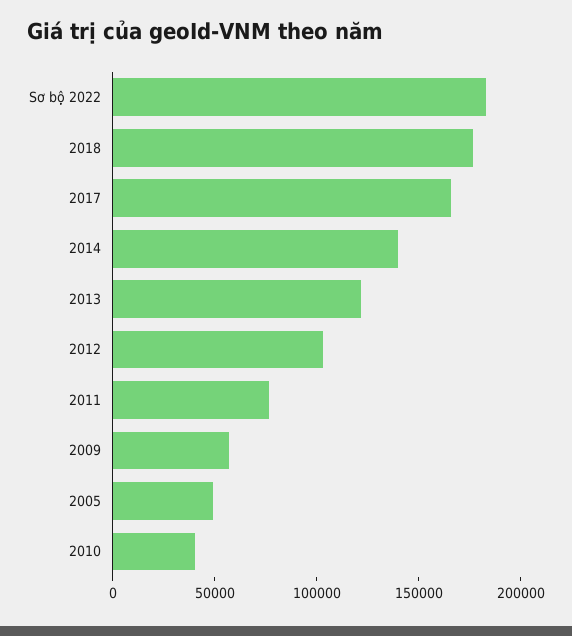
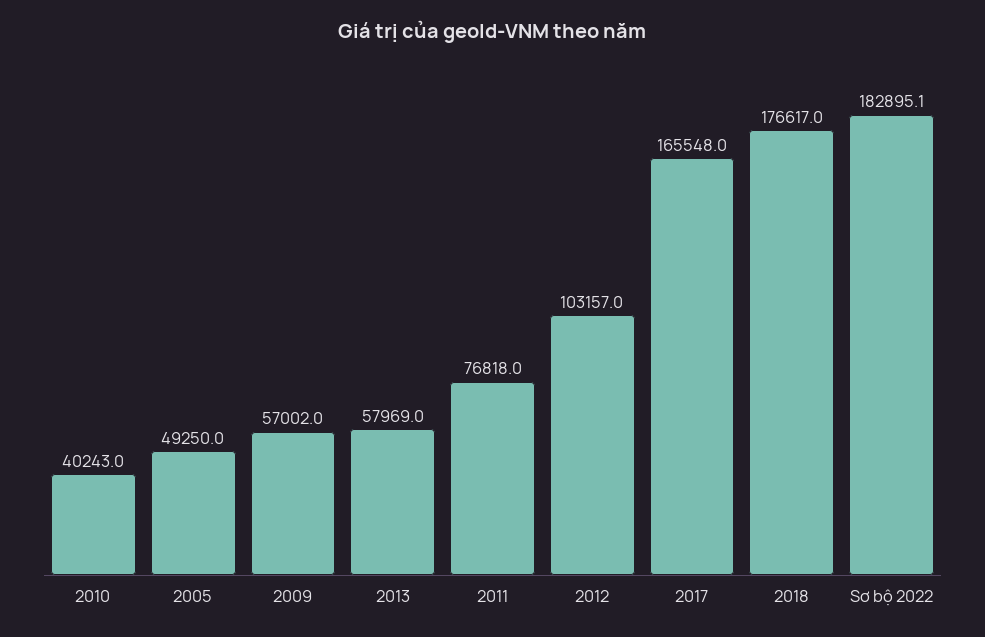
  {
    "Sơ bộ 2022": 182895.1,
    "2018": 176617,
    "2017": 165548,
-   "2014": 140000,
-   "2013": 120000,
+   "2013": 57969,
    "2012": 103157,
    "2011": 76818,
    "2009": 57002,
    "2005": 49250,
    "2010": 40243
  }

